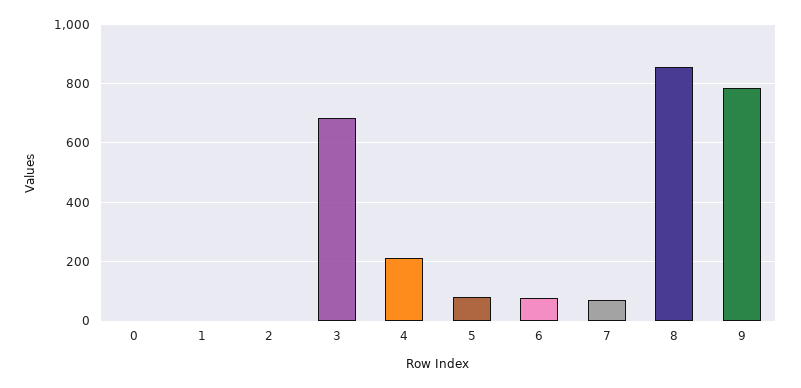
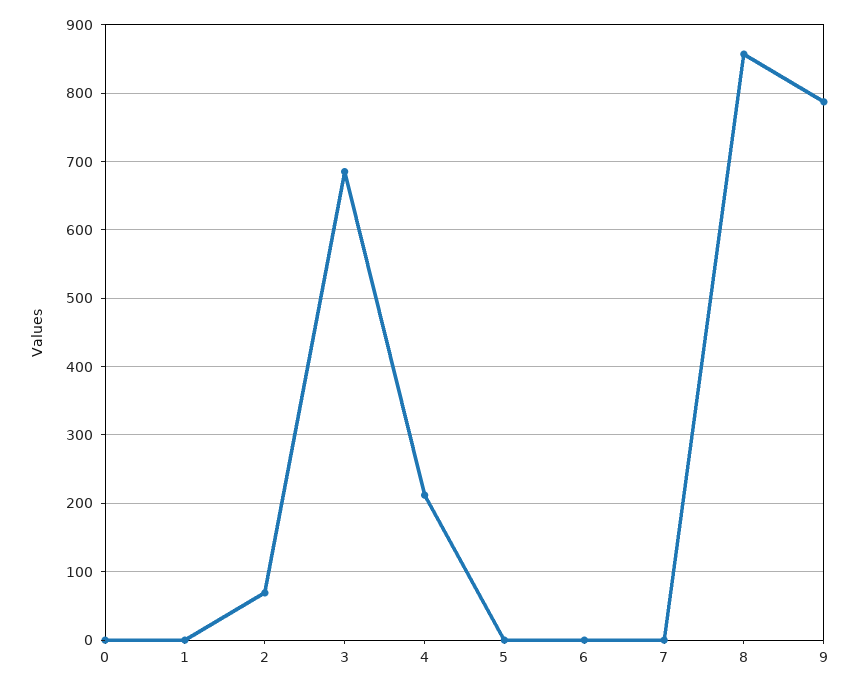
  {
    "0": 0,
    "1": 0,
-   "2": 0,
+   "2": 70,
    "3": 690,
    "4": 210,
-   "5": 75,
+   "5": 0,
-   "6": 75,
+   "6": 0,
-   "7": 75,
+   "7": 0,
    "8": 860,
    "9": 790
  }

